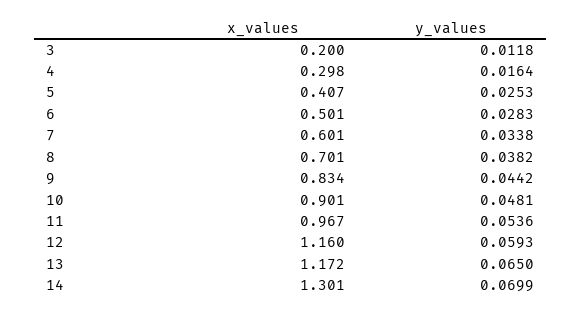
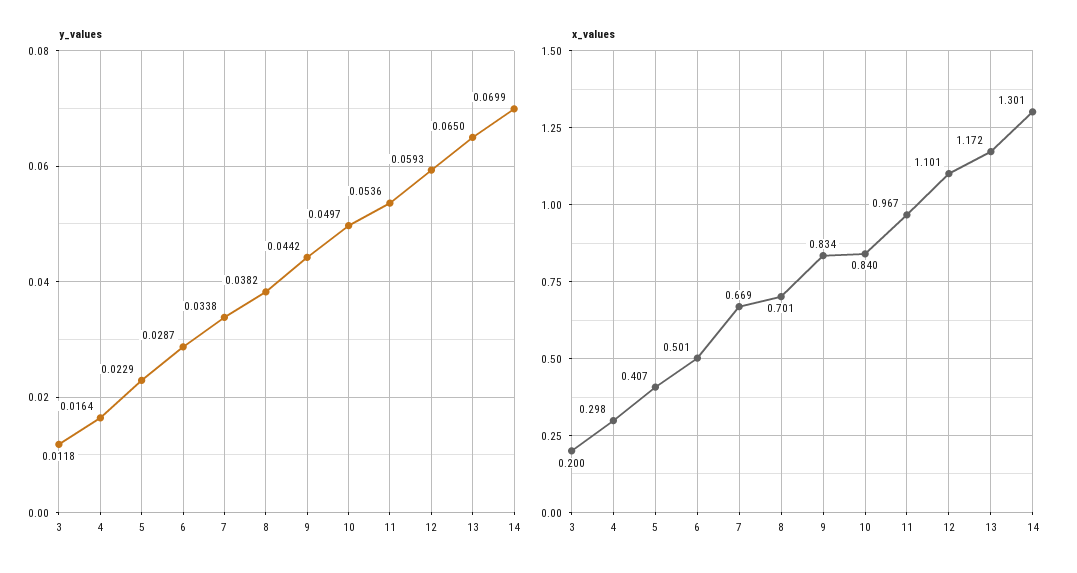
  {
    "x_values": {
      "3": 0.2,
      "4": 0.298,
      "5": 0.407,
      "6": 0.501,
-     "7": 0.601,
+     "7": 0.669,
      "8": 0.701,
      "9": 0.834,
-     "10": 0.901,
+     "10": 0.84,
      "11": 0.967,
-     "12": 1.16,
+     "12": 1.101,
      "13": 1.172,
      "14": 1.301
    },
    "y_values": {
      "3": 0.0118,
      "4": 0.0164,
-     "5": 0.0253,
+     "5": 0.0229,
-     "6": 0.0283,
+     "6": 0.0287,
      "7": 0.0338,
      "8": 0.0382,
      "9": 0.0442,
-     "10": 0.0481,
+     "10": 0.0497,
      "11": 0.0536,
      "12": 0.0593,
      "13": 0.065,
      "14": 0.0699
    }
  }

